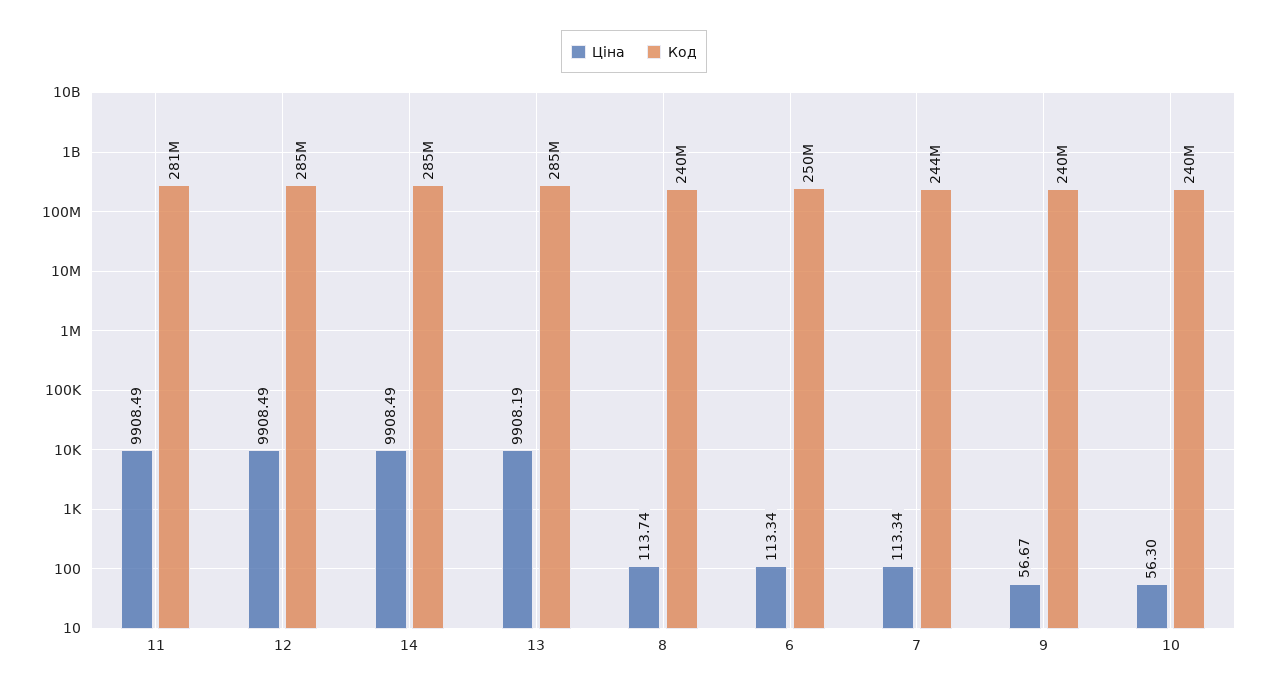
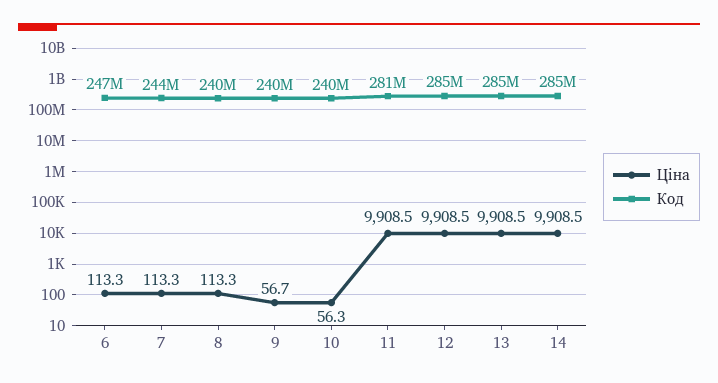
  {
    "Ціна": {
      "11": 9908.49,
      "12": 9908.49,
      "14": 9908.49,
-     "13": 9908.19,
+     "13": 9908.5,
-     "8": 113.74,
+     "8": 113.3,
      "6": 113.34,
      "7": 113.34,
      "9": 56.67,
      "10": 56.3
    },
    "Код": {
      "11": 281000000,
      "12": 285000000,
      "14": 285000000,
      "13": 285000000,
      "8": 240000000,
-     "6": 250000000,
+     "6": 247000000,
      "7": 244000000,
      "9": 240000000,
      "10": 240000000
    }
  }

